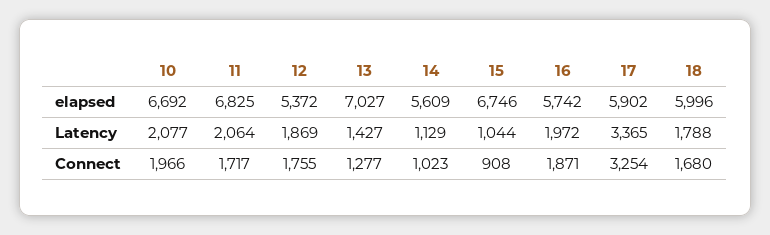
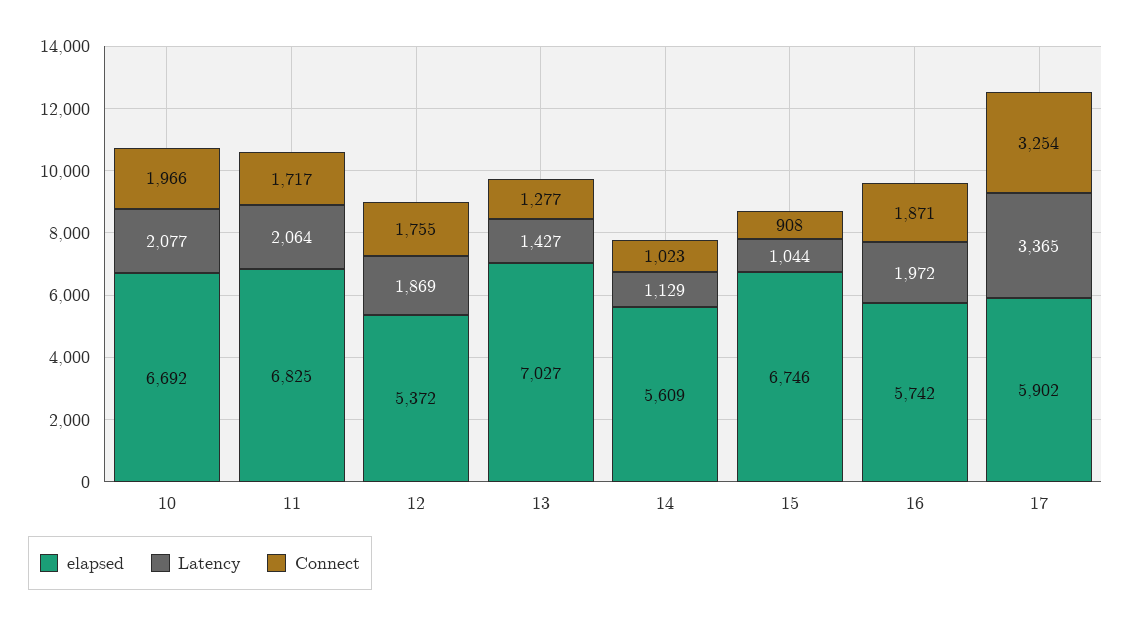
  {
    "elapsed": {
      "10": 6692,
      "11": 6825,
      "12": 5372,
      "13": 7027,
      "14": 5609,
      "15": 6746,
      "16": 5742,
-     "17": 5902,
+     "17": 5902
-     "18": 5996
    },
    "Latency": {
      "10": 2077,
      "11": 2064,
      "12": 1869,
      "13": 1427,
      "14": 1129,
      "15": 1044,
      "16": 1972,
-     "17": 3365,
+     "17": 3365
-     "18": 1788
    },
    "Connect": {
      "10": 1966,
      "11": 1717,
      "12": 1755,
      "13": 1277,
      "14": 1023,
      "15": 908,
      "16": 1871,
-     "17": 3254,
+     "17": 3254
-     "18": 1680
    }
  }

